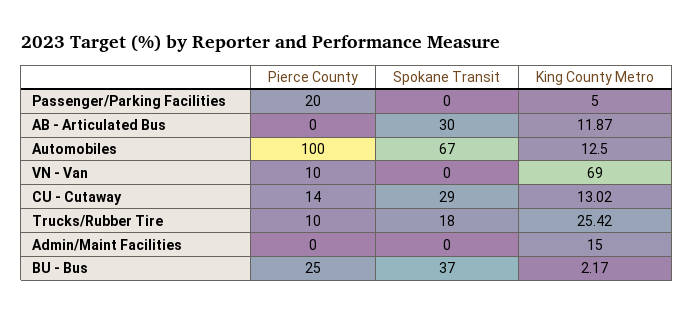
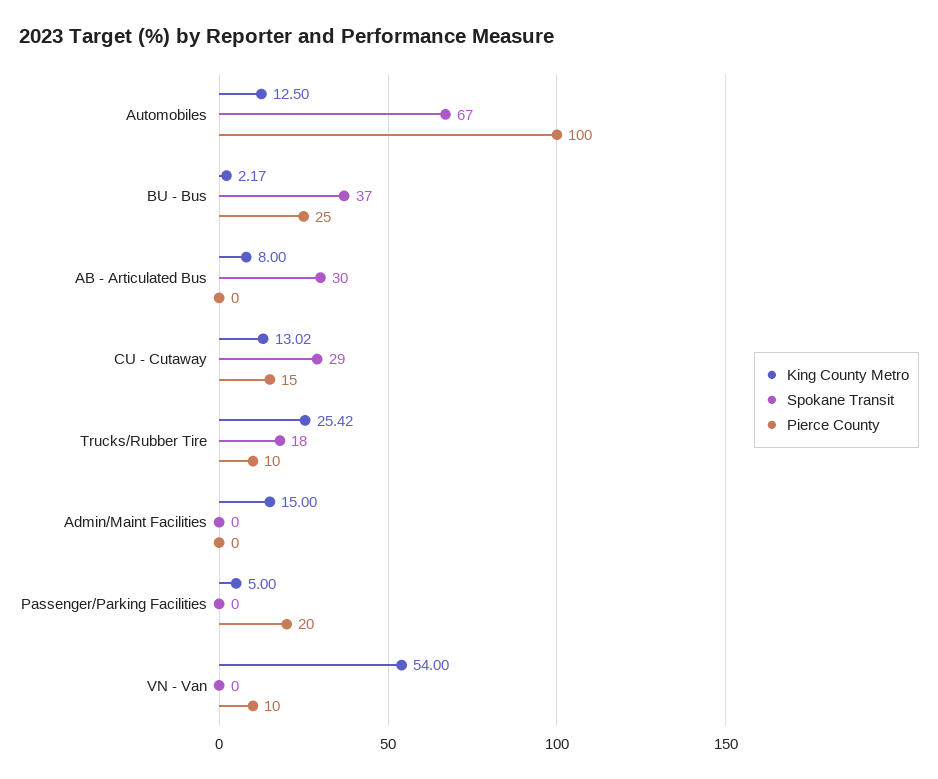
  {
    "Pierce County": {
      "Passenger/Parking Facilities": 20,
      "AB - Articulated Bus": 0,
      "Automobiles": 100,
      "VN - Van": 10,
-     "CU - Cutaway": 14,
+     "CU - Cutaway": 15,
      "Trucks/Rubber Tire": 10,
      "Admin/Maint Facilities": 0,
      "BU - Bus": 25
    },
    "Spokane Transit": {
      "Passenger/Parking Facilities": 0,
      "AB - Articulated Bus": 30,
      "Automobiles": 67,
      "VN - Van": 0,
      "CU - Cutaway": 29,
      "Trucks/Rubber Tire": 18,
      "Admin/Maint Facilities": 0,
      "BU - Bus": 37
    },
    "King County Metro": {
      "Passenger/Parking Facilities": 5,
-     "AB - Articulated Bus": 11.87,
+     "AB - Articulated Bus": 8,
      "Automobiles": 12.5,
-     "VN - Van": 69,
+     "VN - Van": 54,
      "CU - Cutaway": 13.02,
      "Trucks/Rubber Tire": 25.42,
      "Admin/Maint Facilities": 15,
      "BU - Bus": 2.17
    }
  }

